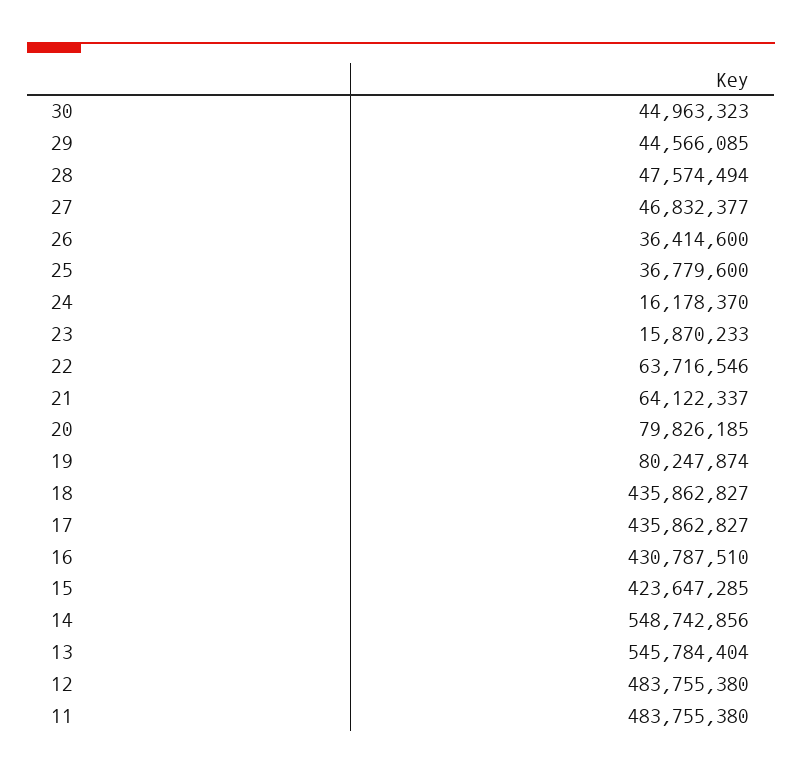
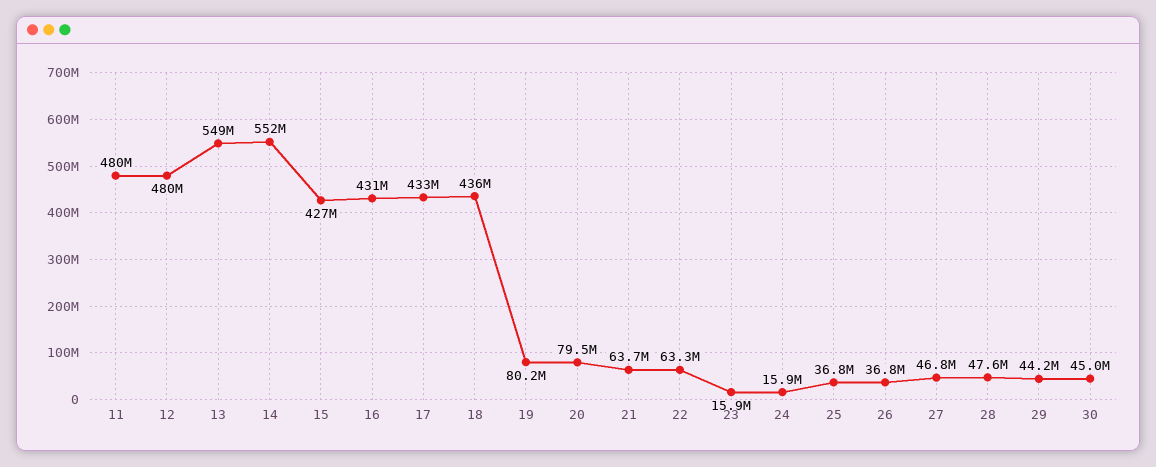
  {
    "30": 44963323,
-   "29": 44566085,
+   "29": 44200000,
    "28": 47574494,
    "27": 46832377,
-   "26": 36414600,
+   "26": 36800000,
    "25": 36779600,
-   "24": 16178370,
+   "24": 15900000,
    "23": 15870233,
-   "22": 63716546,
+   "22": 63300000,
-   "21": 64122337,
+   "21": 63700000,
-   "20": 79826185,
+   "20": 79500000,
    "19": 80247874,
    "18": 435862827,
-   "17": 435862827,
+   "17": 433000000,
    "16": 430787510,
-   "15": 423647285,
+   "15": 427000000,
-   "14": 548742856,
+   "14": 552000000,
-   "13": 545784404,
+   "13": 549000000,
-   "12": 483755380,
+   "12": 480000000,
-   "11": 483755380
+   "11": 480000000
  }

